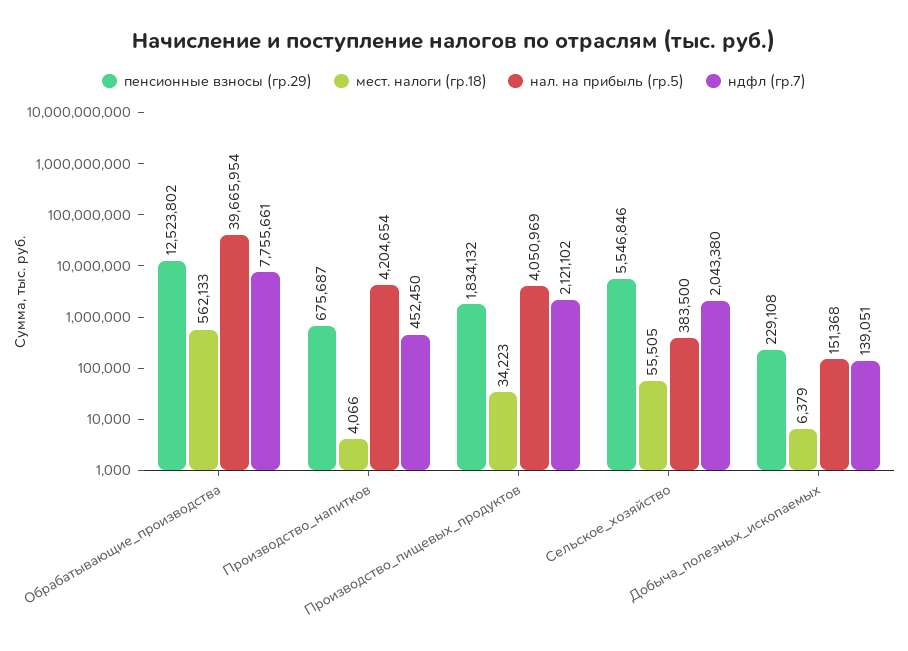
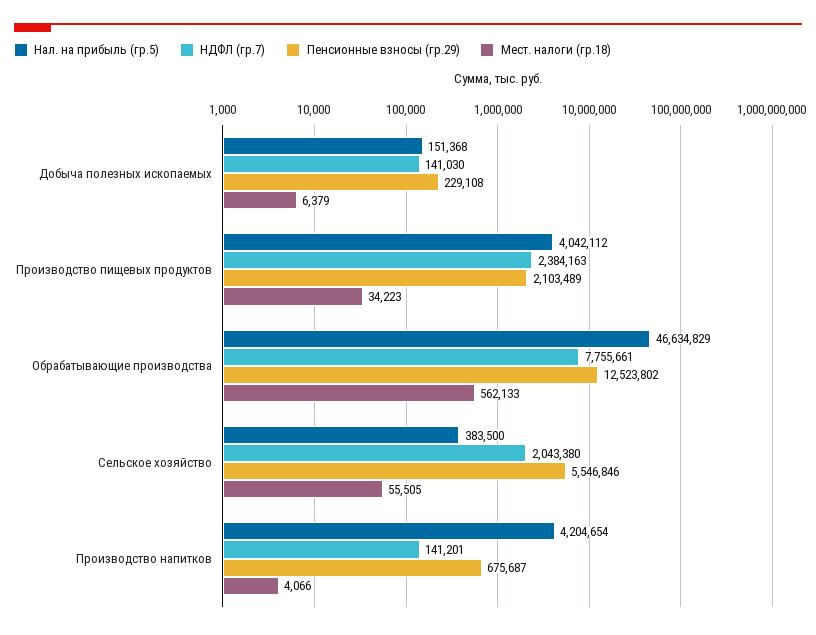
  {
    "пенсионные взносы (гр.29)": {
      "Обрабатывающие_производства": 12523802,
      "Производство_напитков": 675687,
-     "Производство_пищевых_продуктов": 1834132,
+     "Производство_пищевых_продуктов": 2103489,
      "Сельское_хозяйство": 5546846,
      "Добыча_полезных_ископаемых": 229108
    },
    "мест. налоги (гр.18)": {
      "Обрабатывающие_производства": 562133,
      "Производство_напитков": 4066,
      "Производство_пищевых_продуктов": 34223,
      "Сельское_хозяйство": 55505,
      "Добыча_полезных_ископаемых": 6379
    },
    "нал. на прибыль (гр.5)": {
-     "Обрабатывающие_производства": 39665954,
+     "Обрабатывающие_производства": 46634829,
      "Производство_напитков": 4204654,
-     "Производство_пищевых_продуктов": 4050969,
+     "Производство_пищевых_продуктов": 4042112,
      "Сельское_хозяйство": 383500,
      "Добыча_полезных_ископаемых": 151368
    },
    "ндфл (гр.7)": {
      "Обрабатывающие_производства": 7755661,
-     "Производство_напитков": 452450,
+     "Производство_напитков": 141201,
-     "Производство_пищевых_продуктов": 2121102,
+     "Производство_пищевых_продуктов": 2384163,
      "Сельское_хозяйство": 2043380,
-     "Добыча_полезных_ископаемых": 139051
+     "Добыча_полезных_ископаемых": 141030
    }
  }

